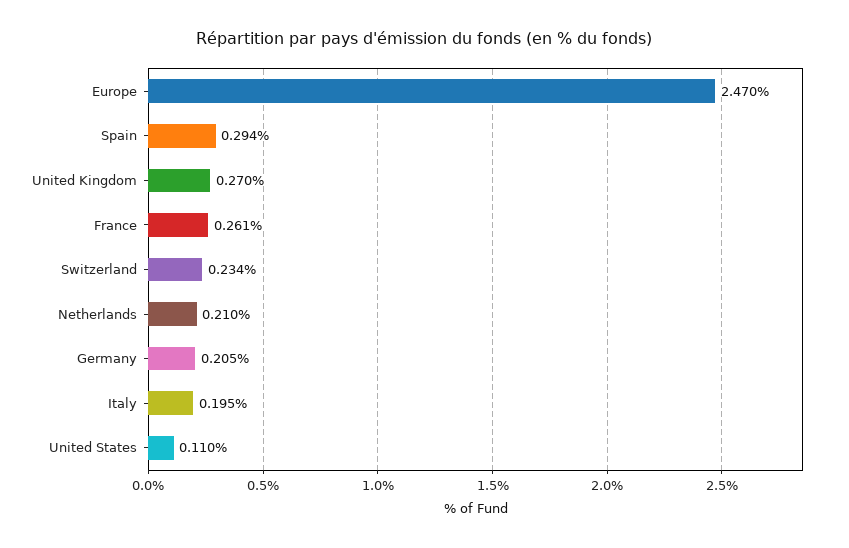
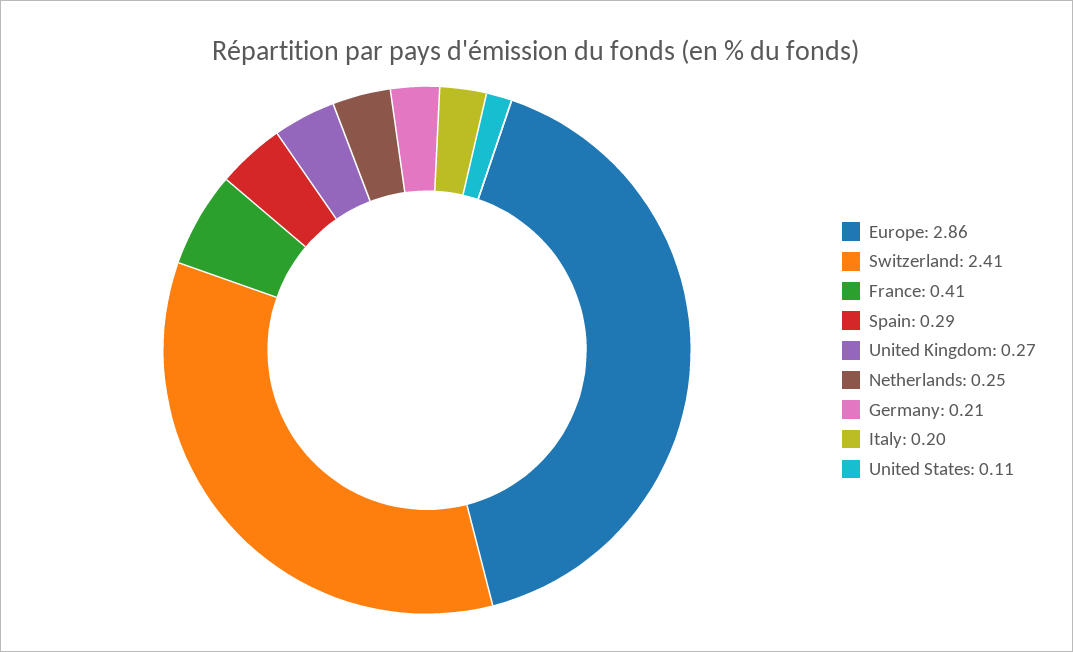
  {
-   "Europe": 2.47,
+   "Europe": 2.86,
    "Spain": 0.294,
    "United Kingdom": 0.27,
-   "France": 0.261,
+   "France": 0.41,
-   "Switzerland": 0.234,
+   "Switzerland": 2.41,
-   "Netherlands": 0.21,
+   "Netherlands": 0.25,
    "Germany": 0.205,
    "Italy": 0.195,
    "United States": 0.11
  }

